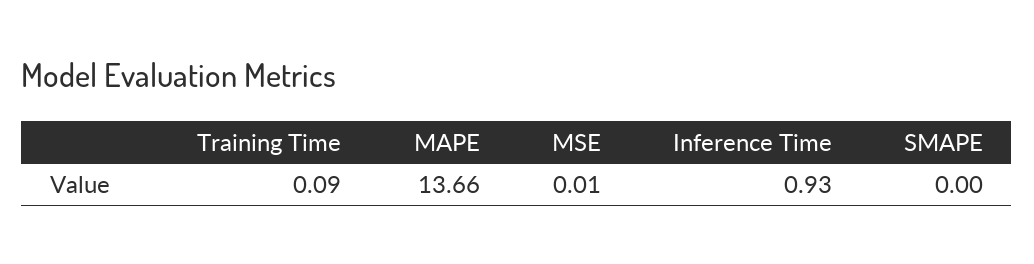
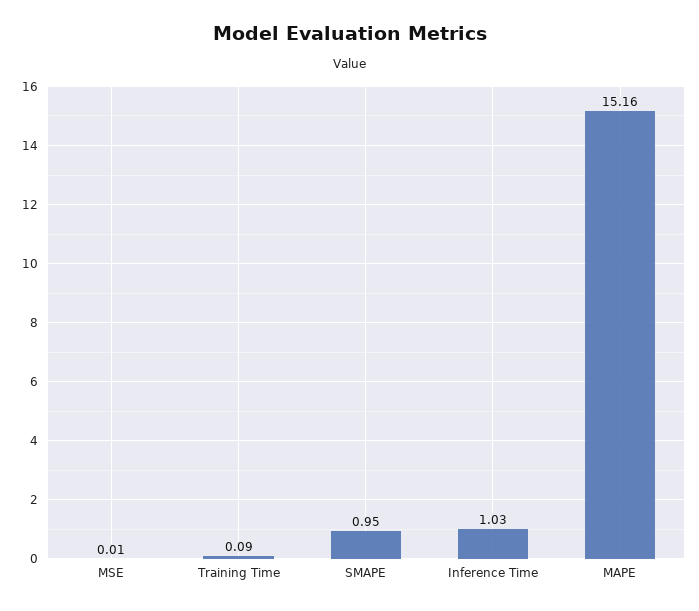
  {
    "Training Time": 0.09,
-   "MAPE": 13.66,
+   "MAPE": 15.16,
    "MSE": 0.01,
-   "Inference Time": 0.93,
+   "Inference Time": 1.03,
-   "SMAPE": 0
+   "SMAPE": 0.95
  }

